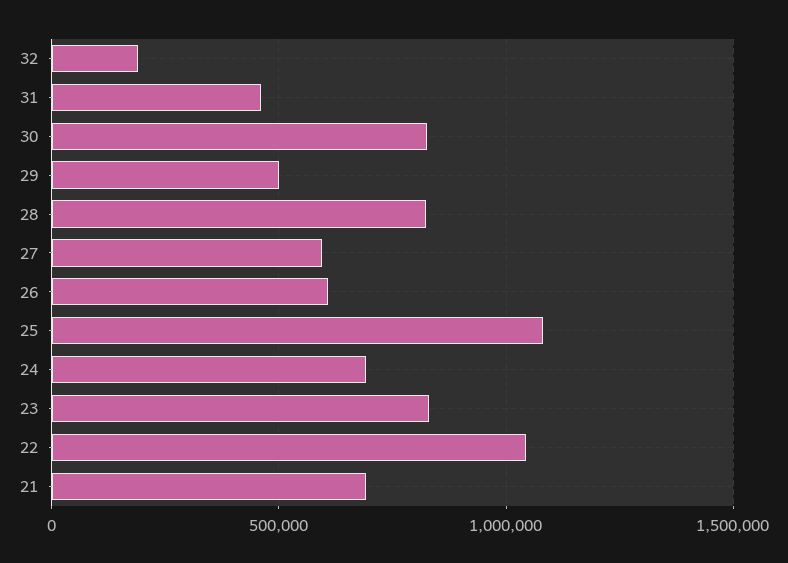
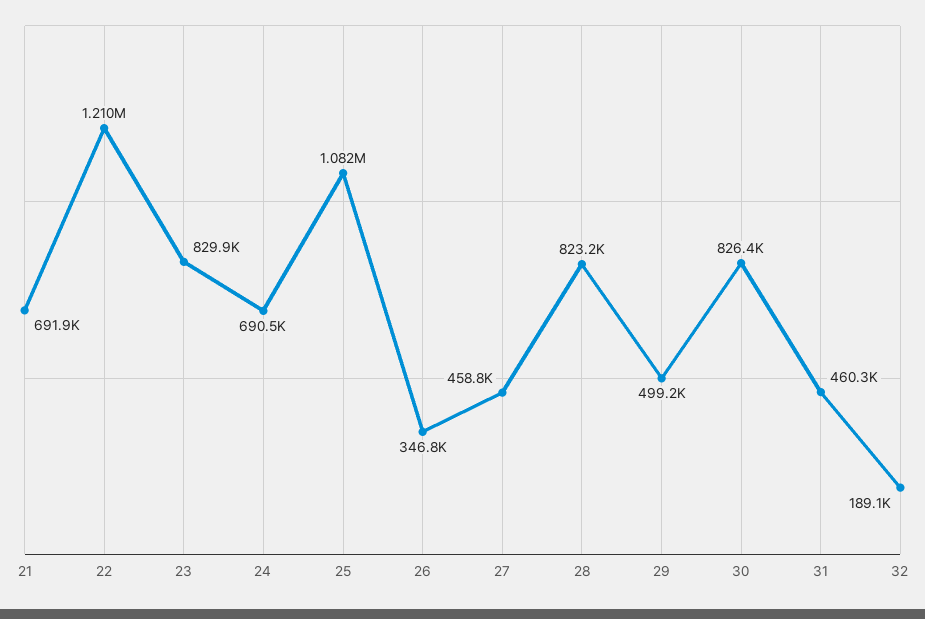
  {
    "32": 189100,
    "31": 460300,
    "30": 826400,
    "29": 499200,
    "28": 823200,
-   "27": 600000,
+   "27": 458800,
-   "26": 600000,
+   "26": 346800,
    "25": 1082000,
    "24": 690500,
    "23": 829900,
-   "22": 1050000,
+   "22": 1210000,
    "21": 691900
  }

